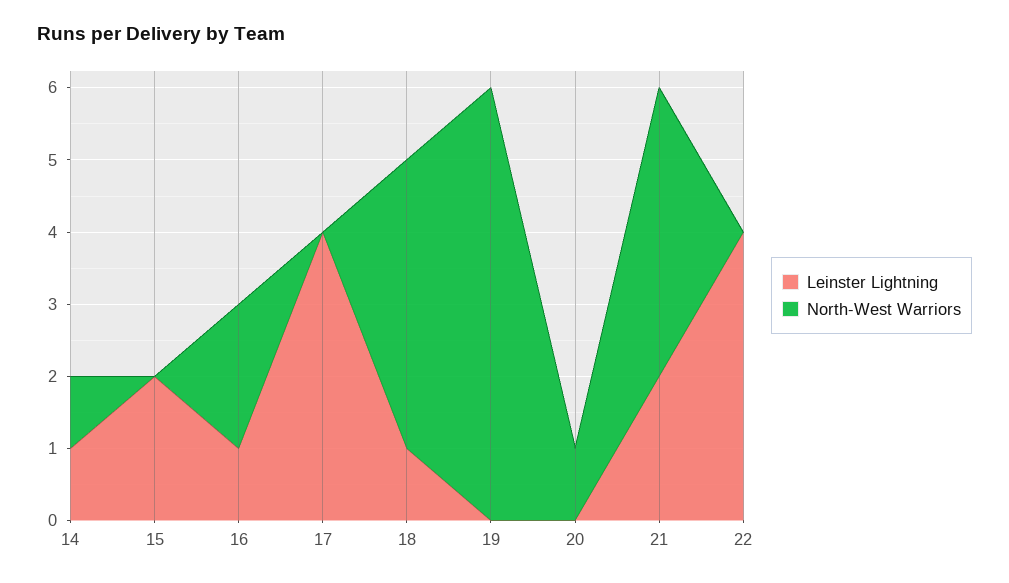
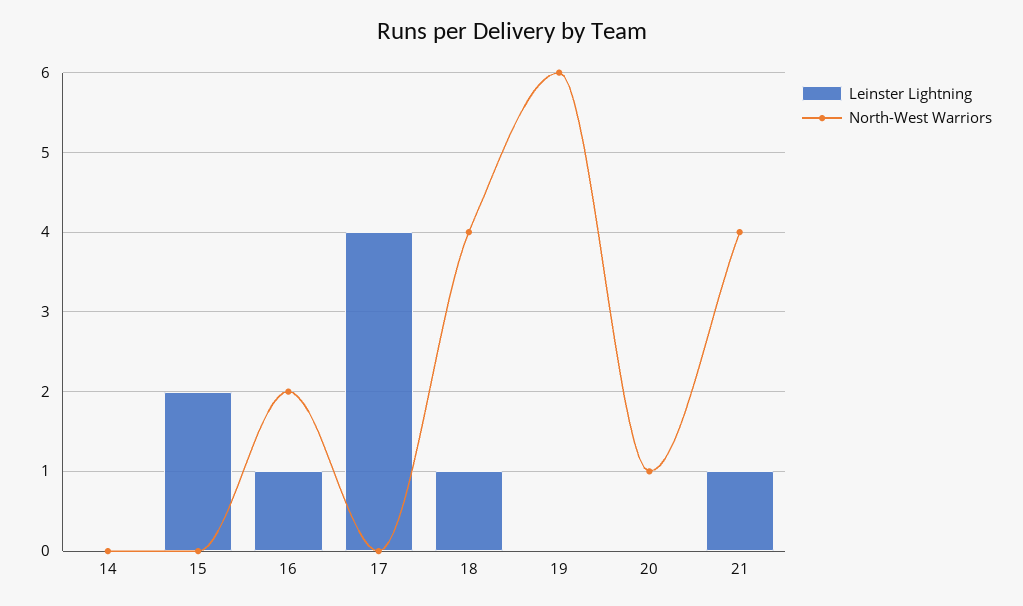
  {
    "Leinster Lightning": {
-     "14": 1,
+     "14": 0,
      "15": 2,
      "16": 1,
      "17": 4,
      "18": 1,
      "19": 0,
      "20": 0,
-     "21": 2,
+     "21": 1
-     "22": 4
    },
    "North-West Warriors": {
-     "14": 1,
+     "14": 0,
      "15": 0,
      "16": 2,
      "17": 0,
      "18": 4,
      "19": 6,
      "20": 1,
-     "21": 4,
+     "21": 4
-     "22": 0
    }
  }

